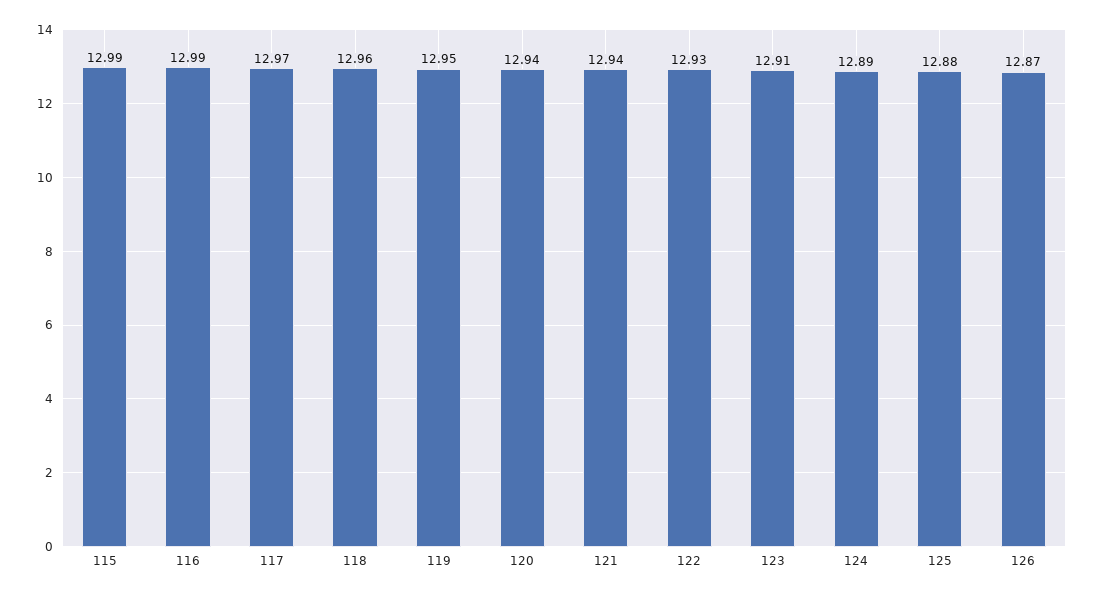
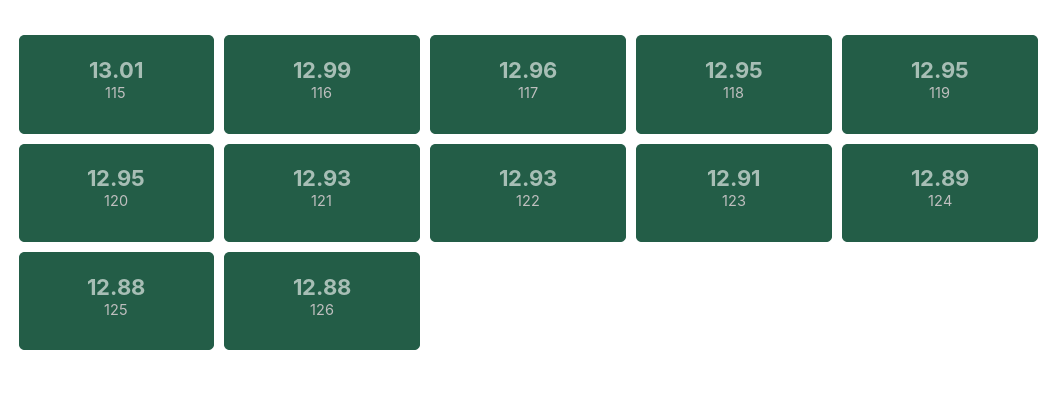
  {
-   "115": 12.99,
+   "115": 13.01,
    "116": 12.99,
-   "117": 12.97,
+   "117": 12.96,
-   "118": 12.96,
+   "118": 12.95,
    "119": 12.95,
-   "120": 12.94,
+   "120": 12.95,
-   "121": 12.94,
+   "121": 12.93,
    "122": 12.93,
    "123": 12.91,
    "124": 12.89,
    "125": 12.88,
-   "126": 12.87
+   "126": 12.88
  }

